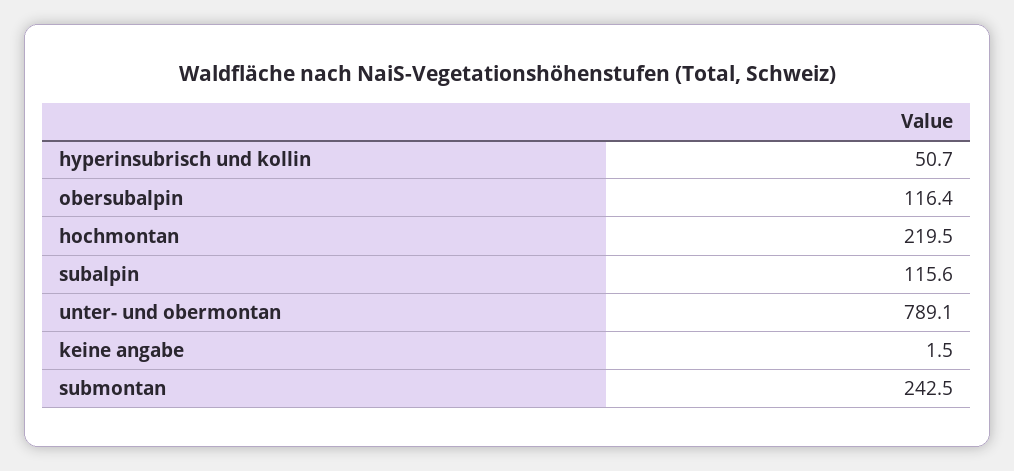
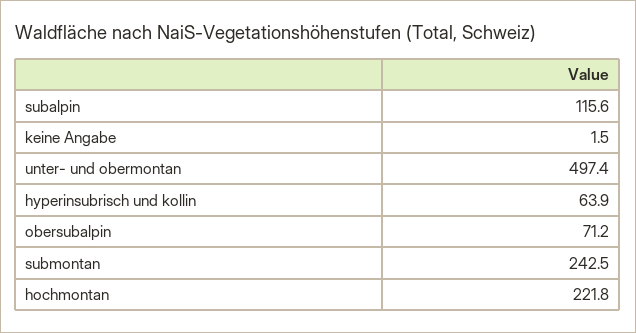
  {
-   "hyperinsubrisch und kollin": 50.7,
+   "hyperinsubrisch und kollin": 63.9,
-   "obersubalpin": 116.4,
+   "obersubalpin": 71.2,
-   "hochmontan": 219.5,
+   "hochmontan": 221.8,
    "subalpin": 115.6,
-   "unter- und obermontan": 789.1,
+   "unter- und obermontan": 497.4,
    "keine angabe": 1.5,
    "submontan": 242.5
  }

